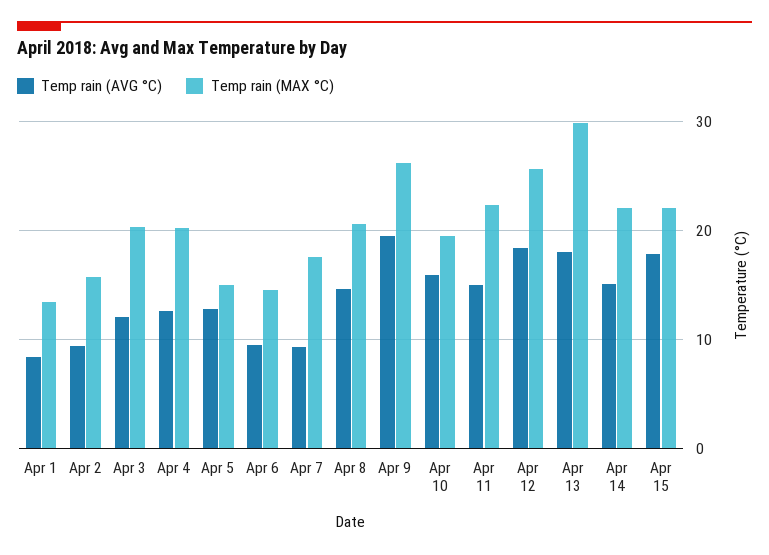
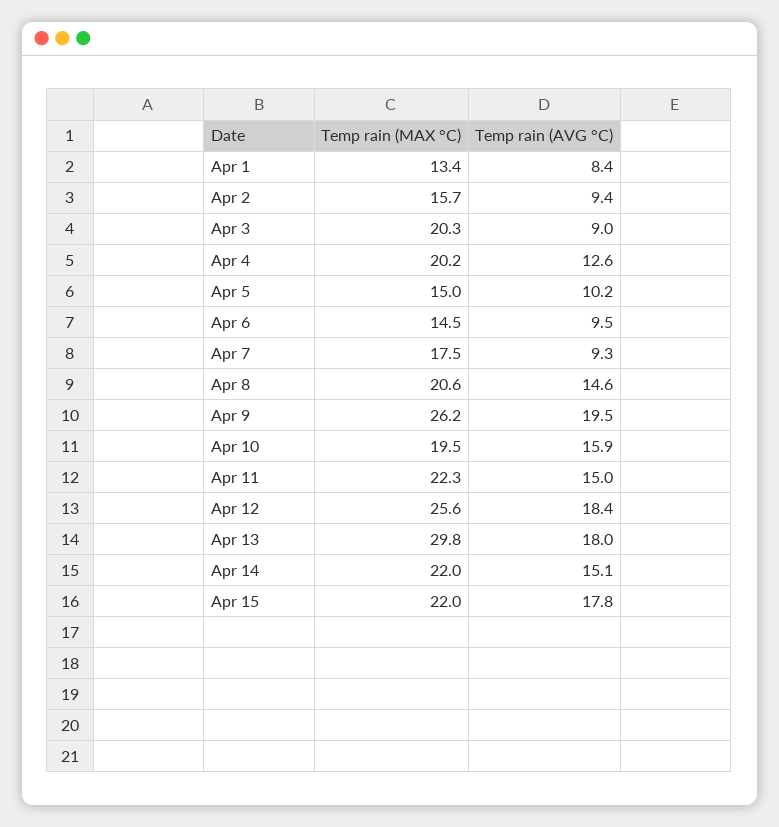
  {
    "Temp rain (AVG °C)": {
      "Apr 1": 8.4,
      "Apr 2": 9.4,
-     "Apr 3": 12,
+     "Apr 3": 9,
      "Apr 4": 12.6,
-     "Apr 5": 13,
+     "Apr 5": 10.2,
      "Apr 6": 9.5,
      "Apr 7": 9.3,
      "Apr 8": 14.6,
      "Apr 9": 19.5,
      "Apr 10": 15.9,
      "Apr 11": 15,
      "Apr 12": 18.4,
      "Apr 13": 18,
      "Apr 14": 15.1,
      "Apr 15": 17.8
    },
    "Temp rain (MAX °C)": {
      "Apr 1": 13.4,
      "Apr 2": 15.7,
      "Apr 3": 20.3,
      "Apr 4": 20.2,
      "Apr 5": 15,
      "Apr 6": 14.5,
      "Apr 7": 17.5,
      "Apr 8": 20.6,
      "Apr 9": 26.2,
      "Apr 10": 19.5,
      "Apr 11": 22.3,
      "Apr 12": 25.6,
      "Apr 13": 29.8,
      "Apr 14": 22,
      "Apr 15": 22
    }
  }

